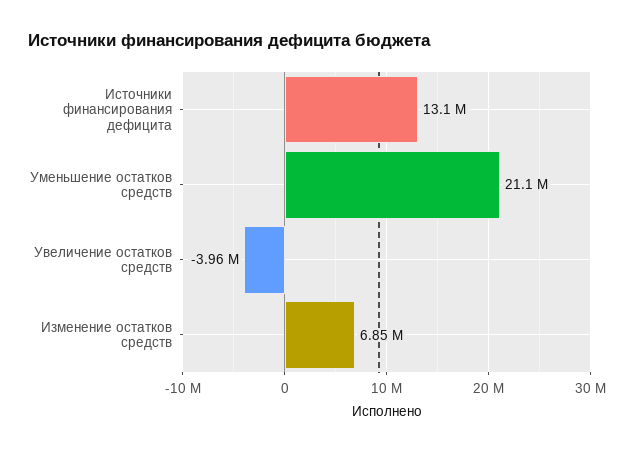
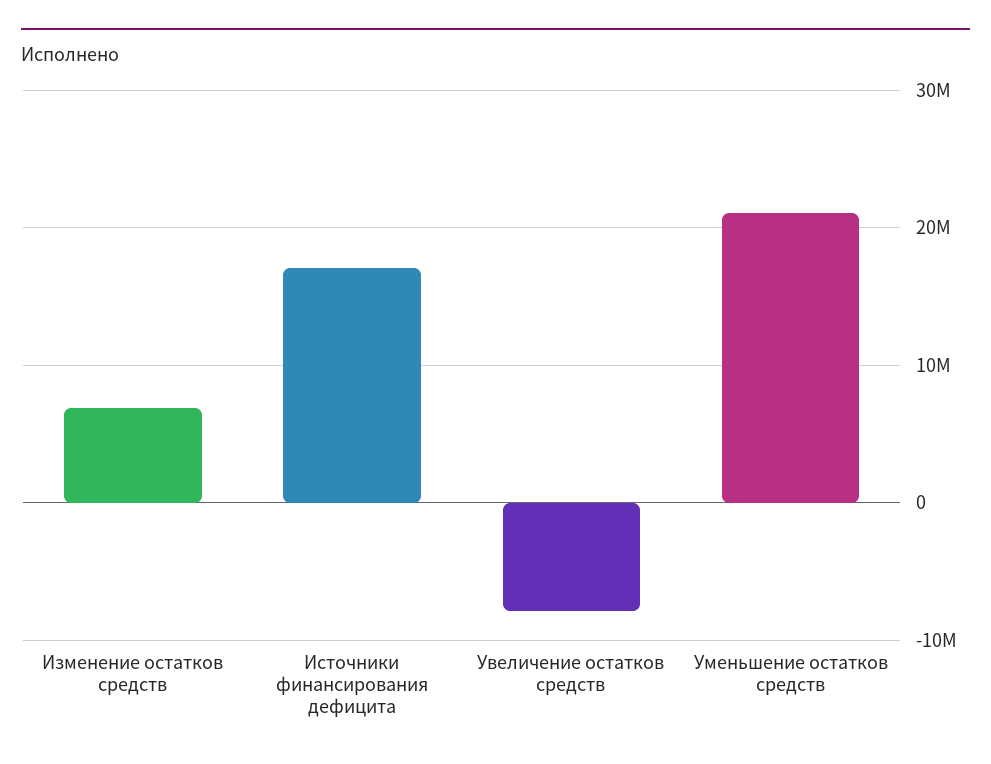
  {
-   "Источники финансирования дефицита": 13100000,
+   "Источники финансирования дефицита": 17000000,
    "Уменьшение остатков средств": 21100000,
-   "Увеличение остатков средств": -3960000,
+   "Увеличение остатков средств": -8000000,
    "Изменение остатков средств": 6850000
  }

